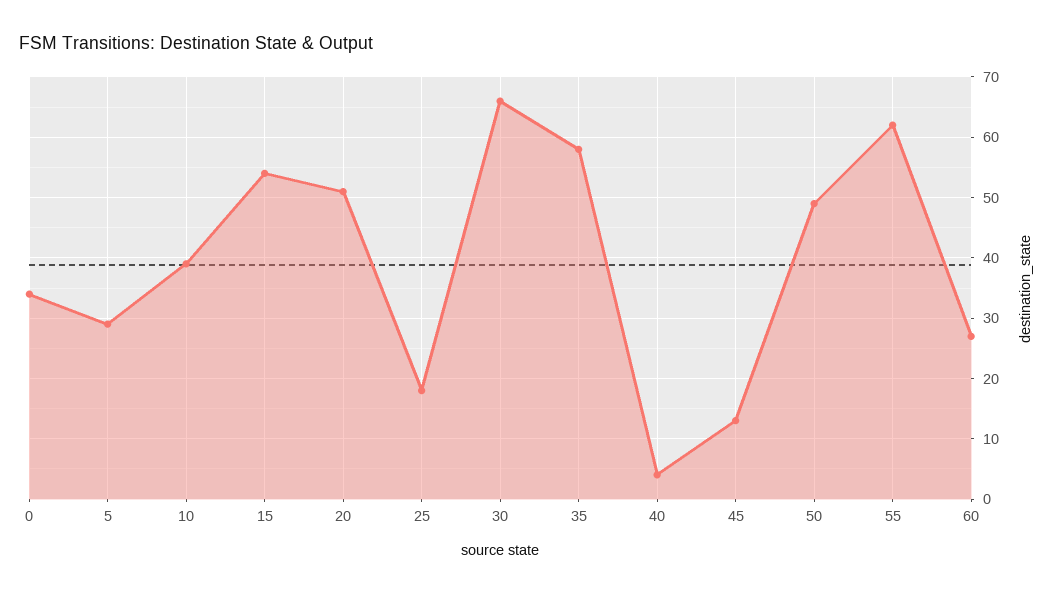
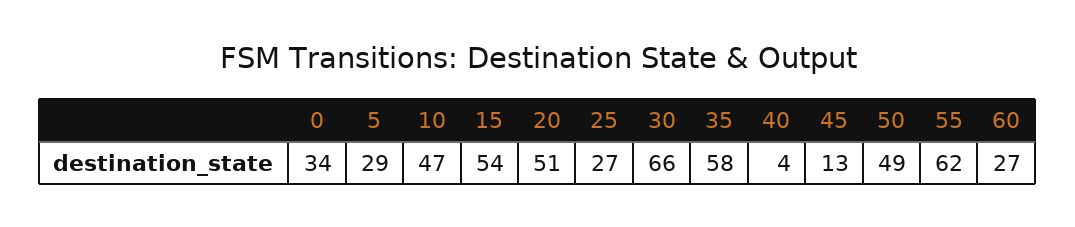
  {
    "0": 34,
    "5": 29,
-   "10": 39,
+   "10": 47,
    "15": 54,
    "20": 51,
-   "25": 18,
+   "25": 27,
    "30": 66,
    "35": 58,
    "40": 4,
    "45": 13,
    "50": 49,
    "55": 62,
    "60": 27
  }

